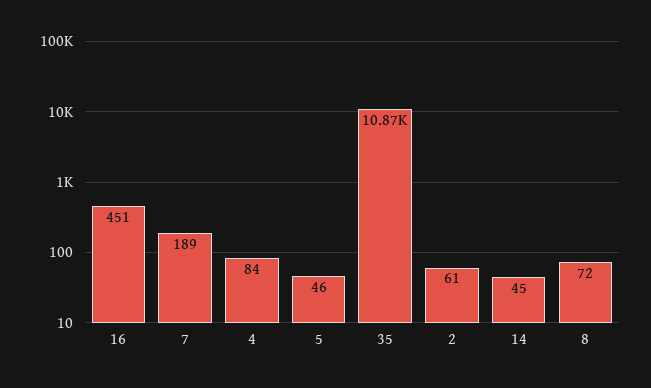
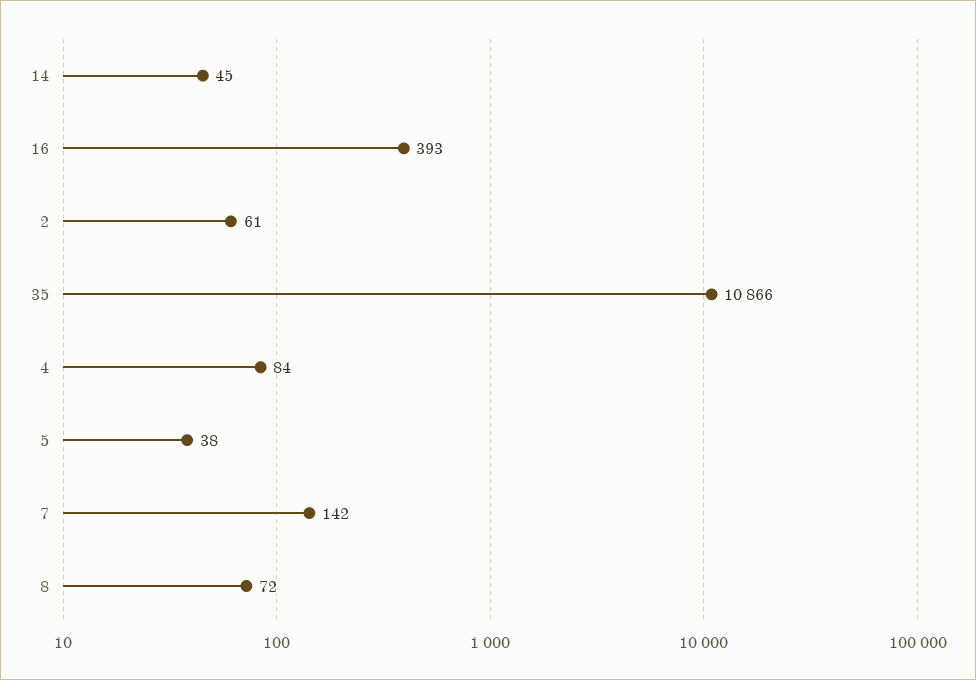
  {
-   "16": 451,
+   "16": 393,
-   "7": 189,
+   "7": 142,
    "4": 84,
-   "5": 46,
+   "5": 38,
    "35": 10866,
    "2": 61,
    "14": 45,
    "8": 72
  }

